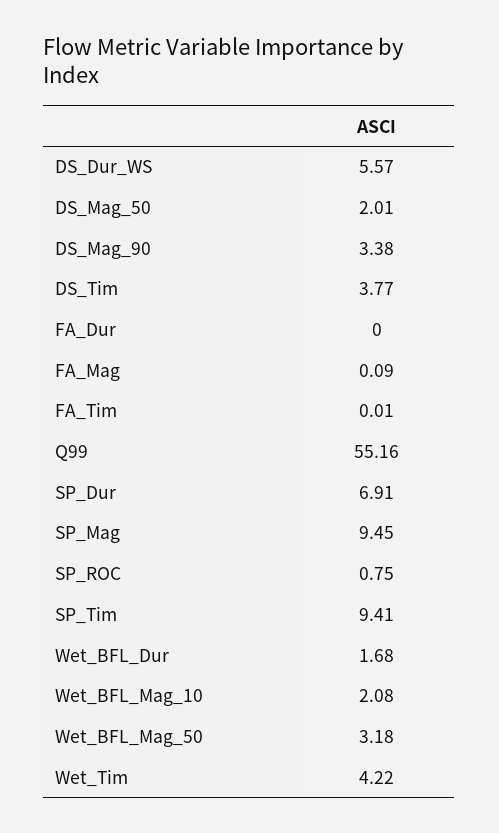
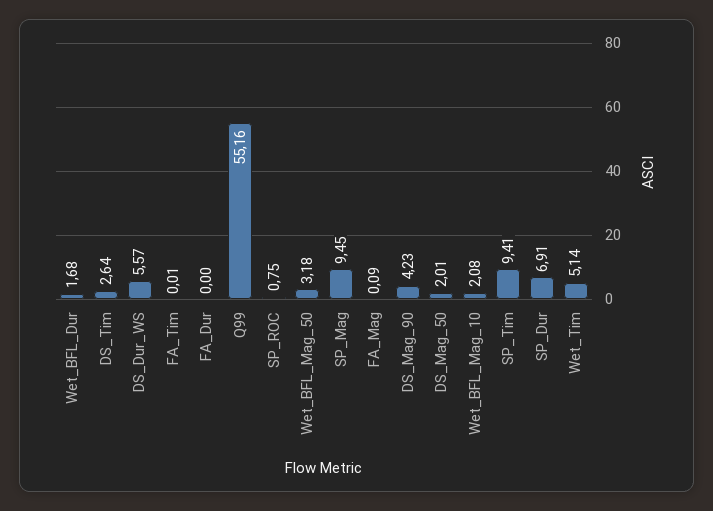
  {
    "DS_Dur_WS": 5.57,
    "DS_Mag_50": 2.01,
-   "DS_Mag_90": 3.38,
+   "DS_Mag_90": 4.23,
-   "DS_Tim": 3.77,
+   "DS_Tim": 2.64,
    "FA_Dur": 0,
    "FA_Mag": 0.09,
    "FA_Tim": 0.01,
    "Q99": 55.16,
    "SP_Dur": 6.91,
    "SP_Mag": 9.45,
    "SP_ROC": 0.75,
    "SP_Tim": 9.41,
    "Wet_BFL_Dur": 1.68,
    "Wet_BFL_Mag_10": 2.08,
    "Wet_BFL_Mag_50": 3.18,
-   "Wet_Tim": 4.22
+   "Wet_Tim": 5.14
  }

